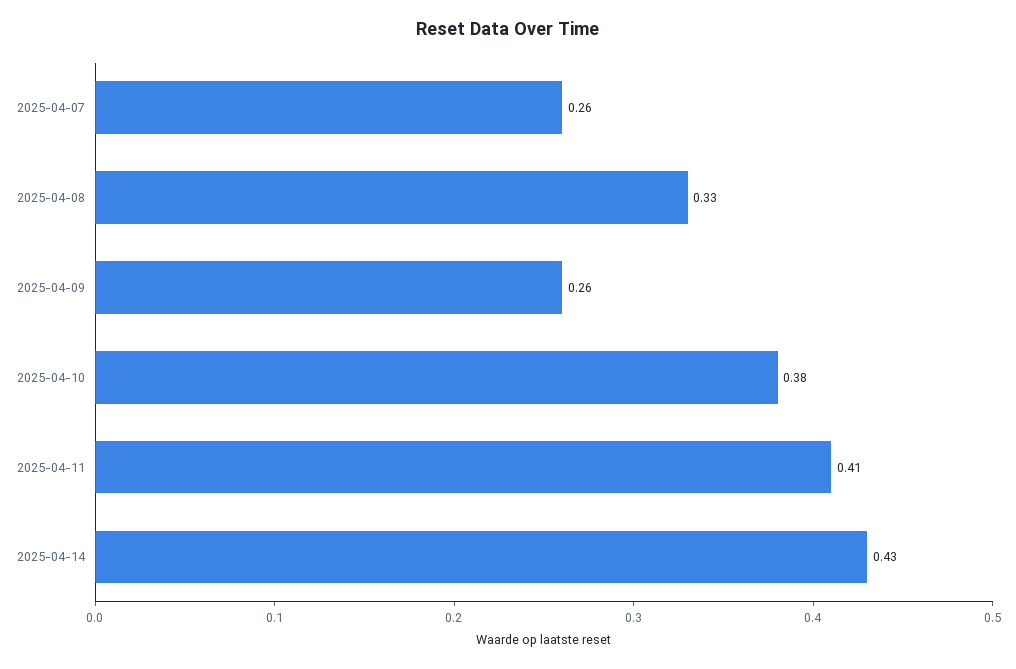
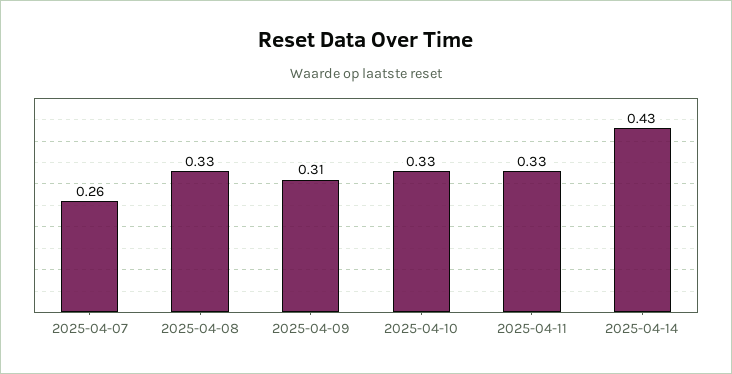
  {
    "2025-04-07": 0.26,
    "2025-04-08": 0.33,
-   "2025-04-09": 0.26,
+   "2025-04-09": 0.31,
-   "2025-04-10": 0.38,
+   "2025-04-10": 0.33,
-   "2025-04-11": 0.41,
+   "2025-04-11": 0.33,
    "2025-04-14": 0.43
  }

